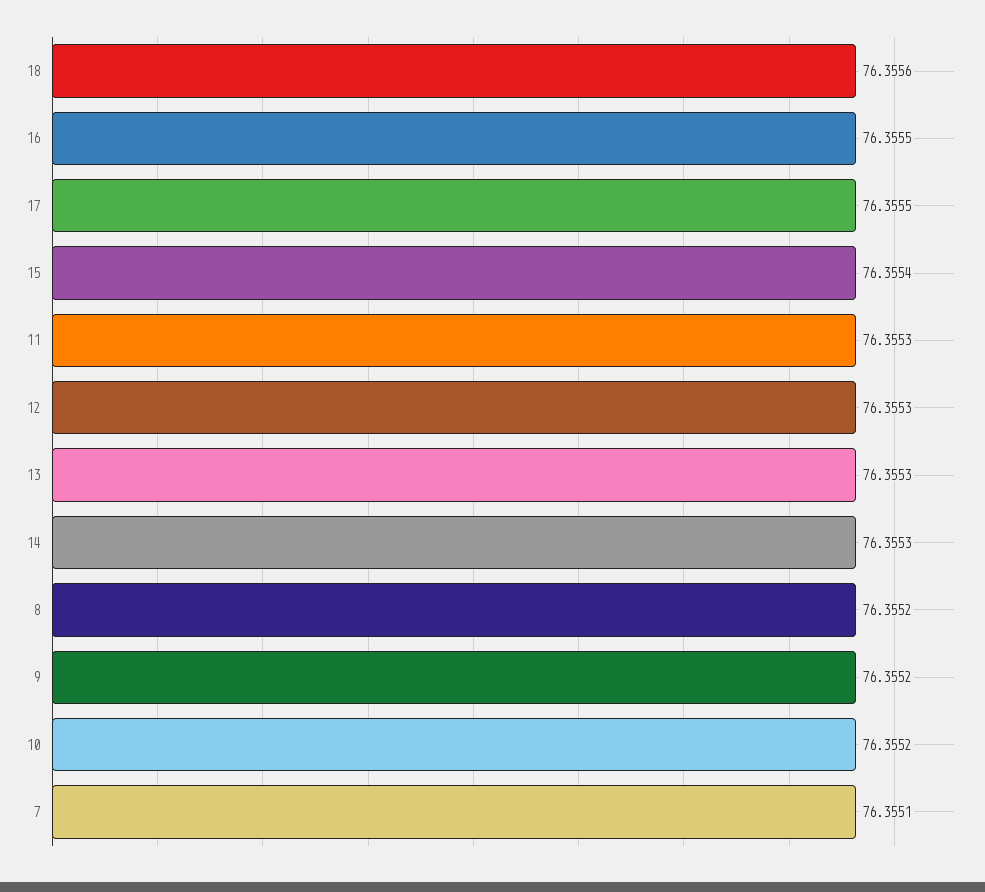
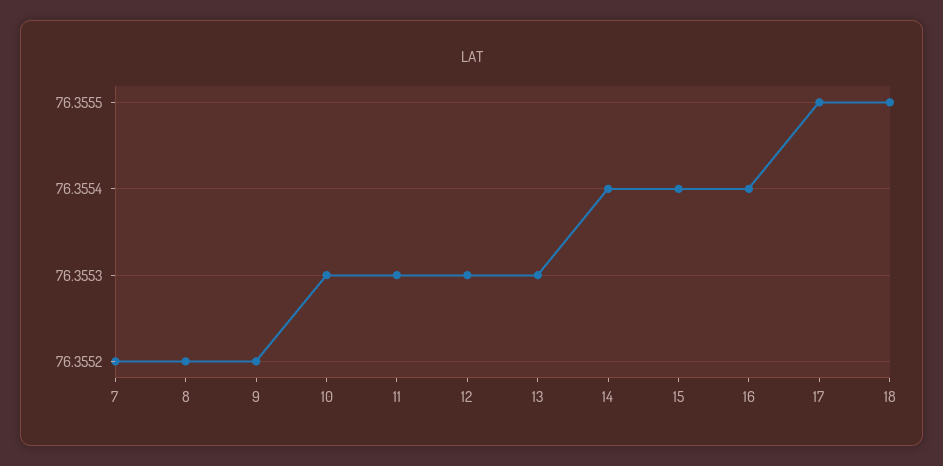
  {
-   "18": 76.3556,
+   "18": 76.3555,
-   "16": 76.3555,
+   "16": 76.3554,
    "17": 76.3555,
    "15": 76.3554,
    "11": 76.3553,
    "12": 76.3553,
    "13": 76.3553,
-   "14": 76.3553,
+   "14": 76.3554,
    "8": 76.3552,
    "9": 76.3552,
-   "10": 76.3552,
+   "10": 76.3553,
-   "7": 76.3551
+   "7": 76.3552
  }

